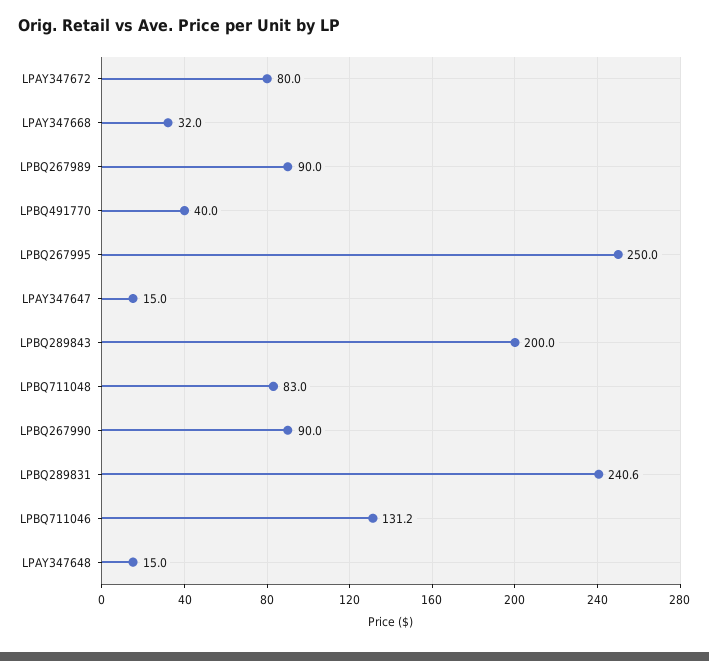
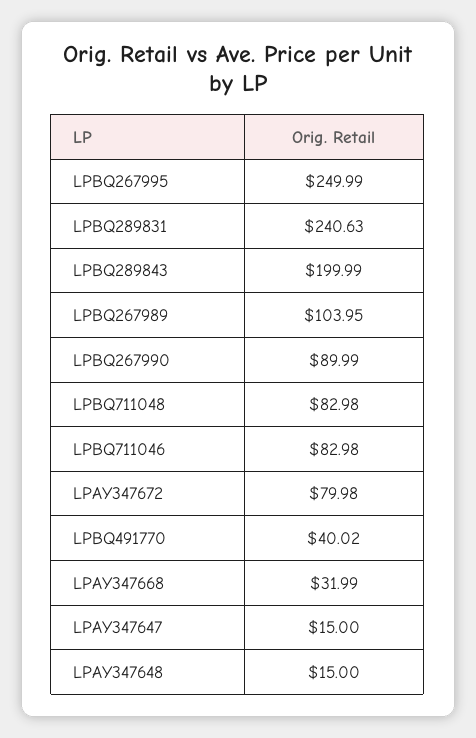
  {
    "LPAY347672": 79.98,
    "LPAY347668": 31.99,
-   "LPBQ267989": 90,
+   "LPBQ267989": 103.95,
    "LPBQ491770": 40.02,
    "LPBQ267995": 249.99,
    "LPAY347647": 15,
    "LPBQ289843": 199.99,
    "LPBQ711048": 82.98,
    "LPBQ267990": 89.99,
    "LPBQ289831": 240.63,
-   "LPBQ711046": 131.2,
+   "LPBQ711046": 82.98,
    "LPAY347648": 15
  }

